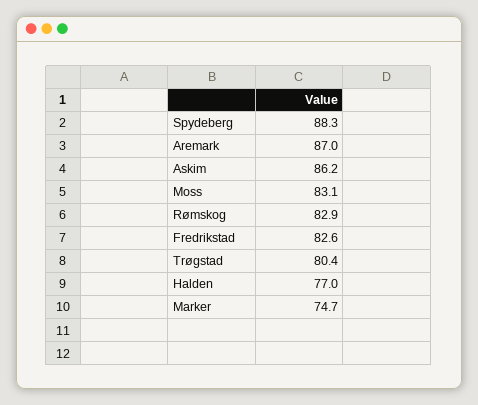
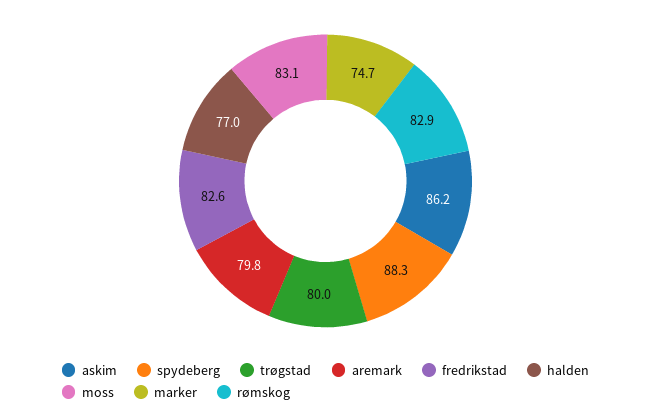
  {
    "Spydeberg": 88.3,
-   "Aremark": 87,
+   "Aremark": 79.8,
    "Askim": 86.2,
    "Moss": 83.1,
    "Rømskog": 82.9,
    "Fredrikstad": 82.6,
-   "Trøgstad": 80.4,
+   "Trøgstad": 80,
    "Halden": 77,
    "Marker": 74.7
  }

